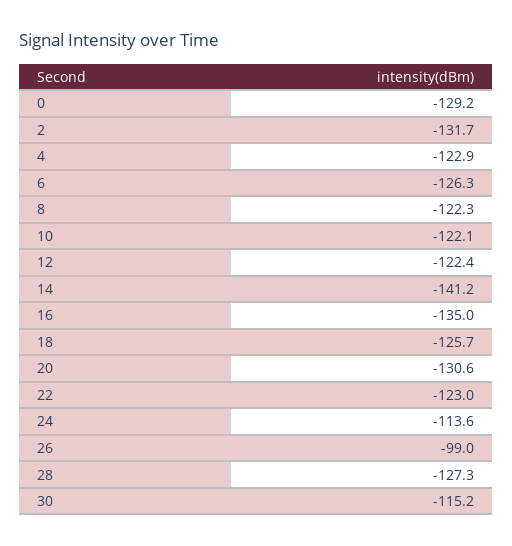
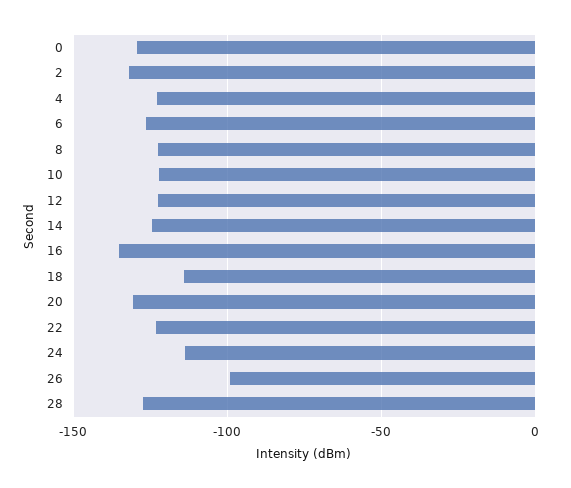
  {
    "0": -129.2,
    "2": -131.7,
    "4": -122.9,
    "6": -126.3,
    "8": -122.3,
    "10": -122.1,
    "12": -122.4,
-   "14": -141.2,
+   "14": -125,
    "16": -135,
-   "18": -125.7,
+   "18": -115,
    "20": -130.6,
    "22": -123,
    "24": -113.6,
    "26": -99,
-   "28": -127.3,
+   "28": -127.3
-   "30": -115.2
  }

